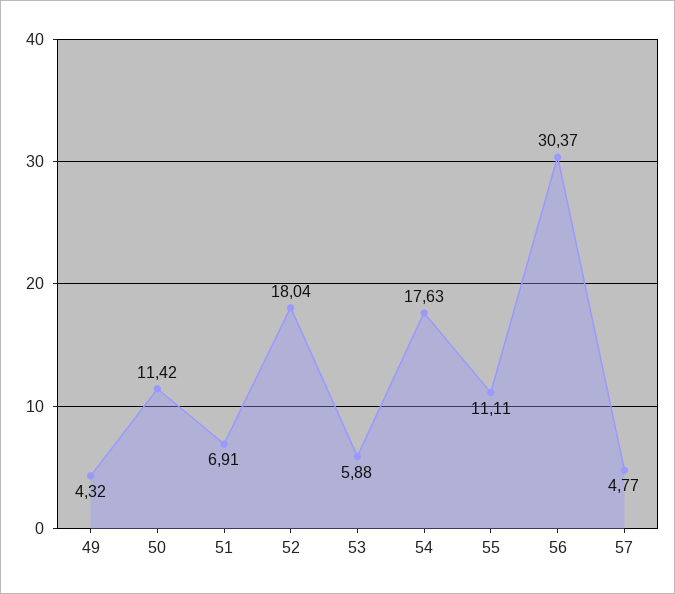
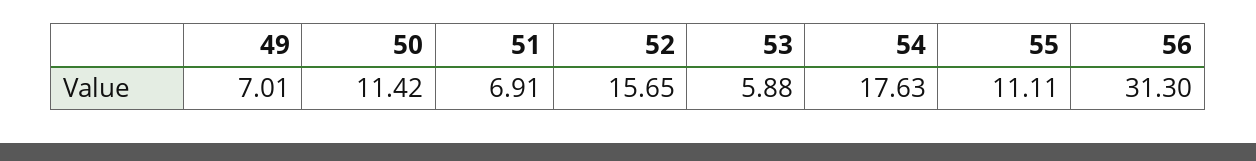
  {
-   "49": 4.32,
+   "49": 7.01,
    "50": 11.42,
    "51": 6.91,
-   "52": 18.04,
+   "52": 15.65,
    "53": 5.88,
    "54": 17.63,
    "55": 11.11,
-   "56": 30.37,
+   "56": 31.3
-   "57": 4.77
  }

